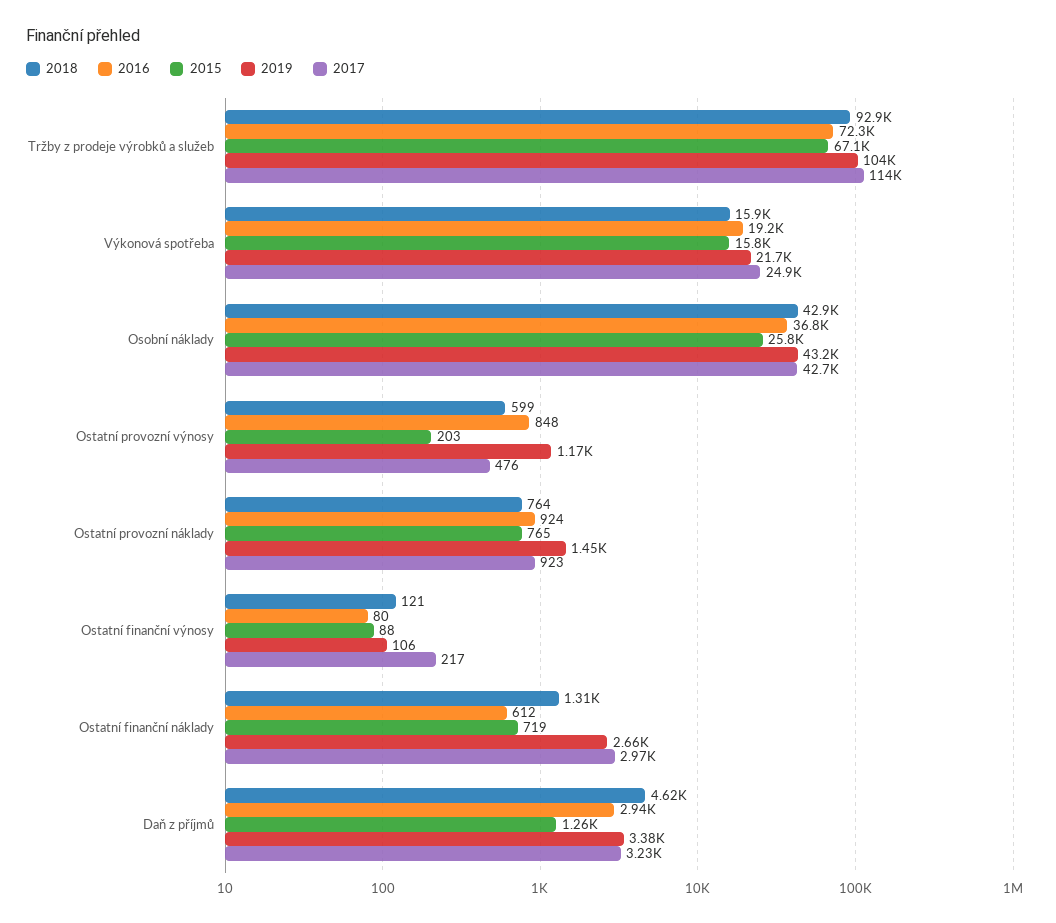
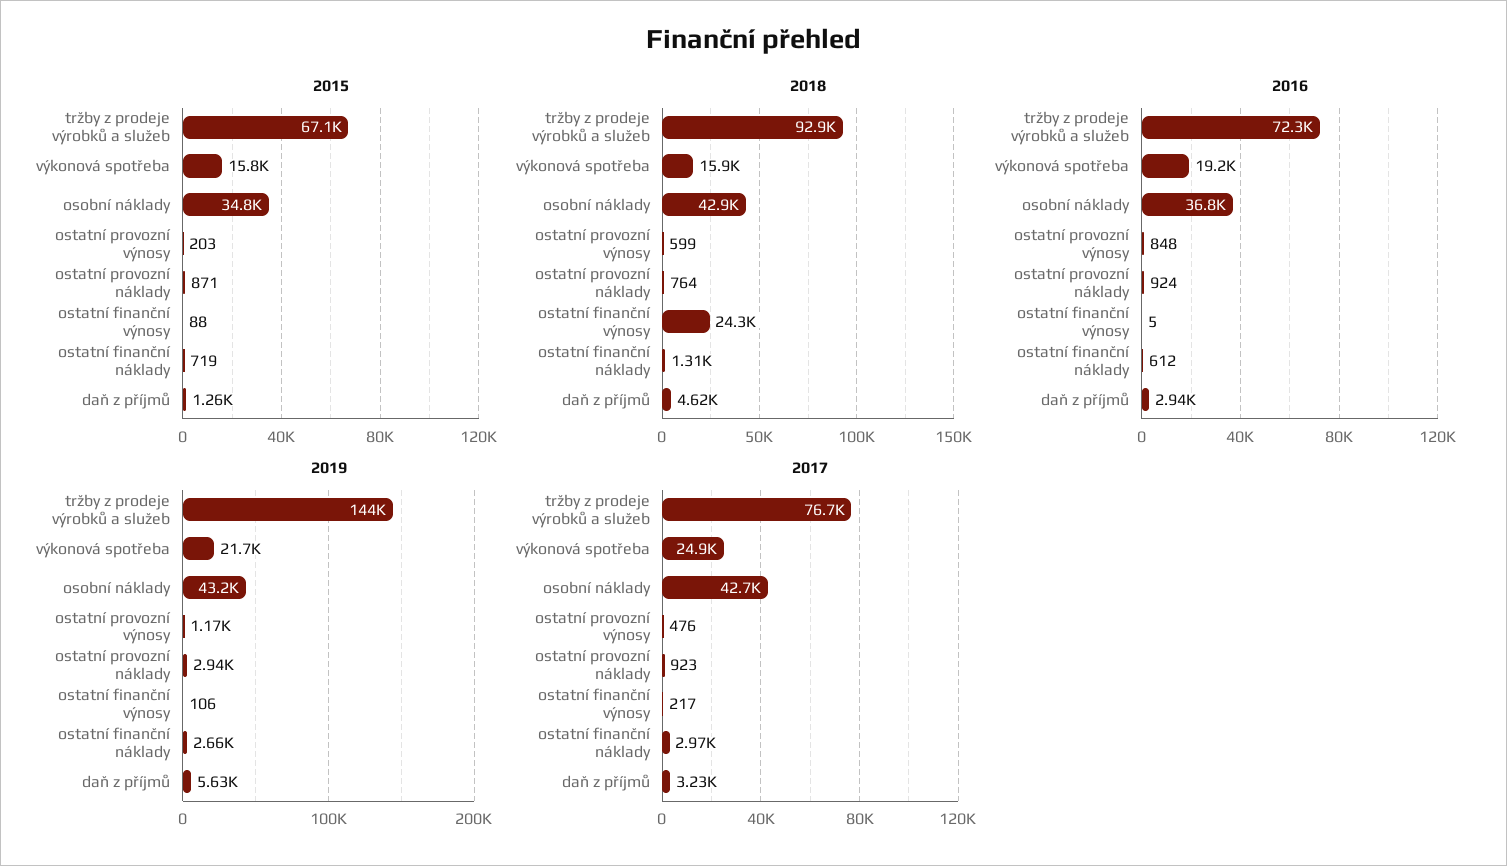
  {
    "2018": {
      "Tržby z prodeje výrobků a služeb": 92900,
      "Výkonová spotřeba": 15900,
      "Osobní náklady": 42900,
      "Ostatní provozní výnosy": 599,
      "Ostatní provozní náklady": 764,
-     "Ostatní finanční výnosy": 121,
+     "Ostatní finanční výnosy": 24300,
      "Ostatní finanční náklady": 1310,
      "Daň z příjmů": 4620
    },
    "2016": {
      "Tržby z prodeje výrobků a služeb": 72300,
      "Výkonová spotřeba": 19200,
      "Osobní náklady": 36800,
      "Ostatní provozní výnosy": 848,
      "Ostatní provozní náklady": 924,
-     "Ostatní finanční výnosy": 80,
+     "Ostatní finanční výnosy": 5,
      "Ostatní finanční náklady": 612,
      "Daň z příjmů": 2940
    },
    "2015": {
      "Tržby z prodeje výrobků a služeb": 67100,
      "Výkonová spotřeba": 15800,
-     "Osobní náklady": 25800,
+     "Osobní náklady": 34800,
      "Ostatní provozní výnosy": 203,
-     "Ostatní provozní náklady": 765,
+     "Ostatní provozní náklady": 871,
      "Ostatní finanční výnosy": 88,
      "Ostatní finanční náklady": 719,
      "Daň z příjmů": 1260
    },
    "2019": {
-     "Tržby z prodeje výrobků a služeb": 104000,
+     "Tržby z prodeje výrobků a služeb": 144000,
      "Výkonová spotřeba": 21700,
      "Osobní náklady": 43200,
      "Ostatní provozní výnosy": 1170,
-     "Ostatní provozní náklady": 1450,
+     "Ostatní provozní náklady": 2940,
      "Ostatní finanční výnosy": 106,
      "Ostatní finanční náklady": 2660,
-     "Daň z příjmů": 3380
+     "Daň z příjmů": 5630
    },
    "2017": {
-     "Tržby z prodeje výrobků a služeb": 114000,
+     "Tržby z prodeje výrobků a služeb": 76700,
      "Výkonová spotřeba": 24900,
      "Osobní náklady": 42700,
      "Ostatní provozní výnosy": 476,
      "Ostatní provozní náklady": 923,
      "Ostatní finanční výnosy": 217,
      "Ostatní finanční náklady": 2970,
      "Daň z příjmů": 3230
    }
  }

